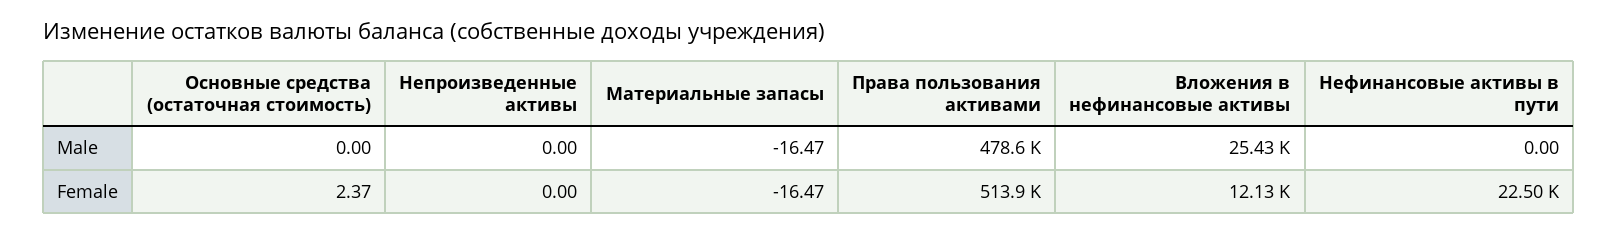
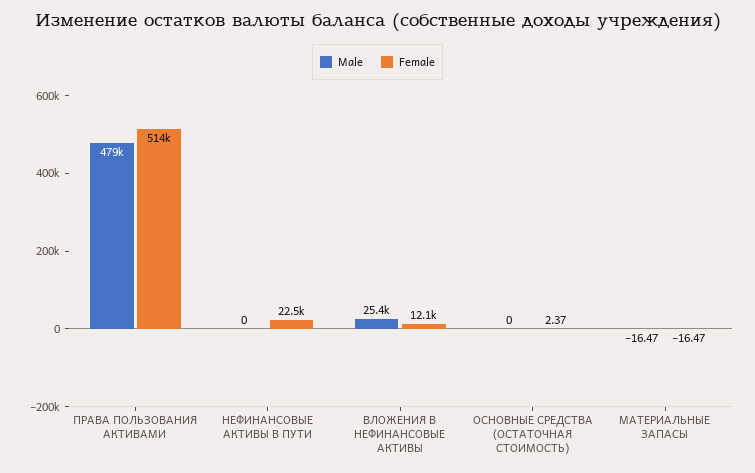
  {
    "Male": {
      "Основные средства (остаточная стоимость)": 0,
-     "Непроизведенные активы": 0,
      "Материальные запасы": -16.47,
      "Права пользования активами": 478600,
      "Вложения в нефинансовые активы": 25430,
      "Нефинансовые активы в пути": 0
    },
    "Female": {
      "Основные средства (остаточная стоимость)": 2.37,
-     "Непроизведенные активы": 0,
      "Материальные запасы": -16.47,
      "Права пользования активами": 513900,
      "Вложения в нефинансовые активы": 12130,
      "Нефинансовые активы в пути": 22500
    }
  }

